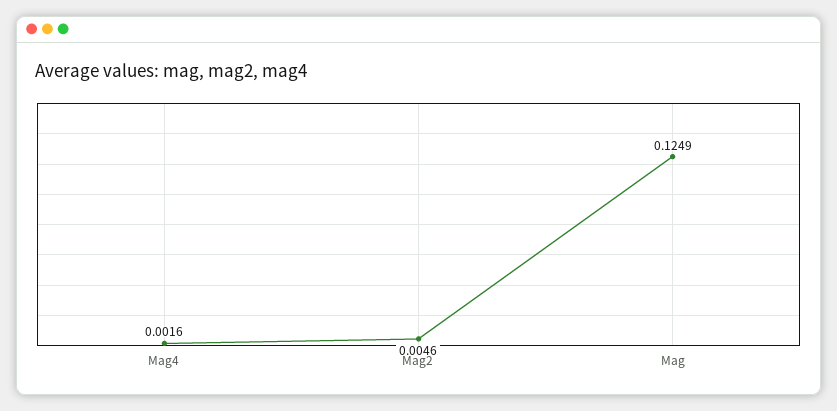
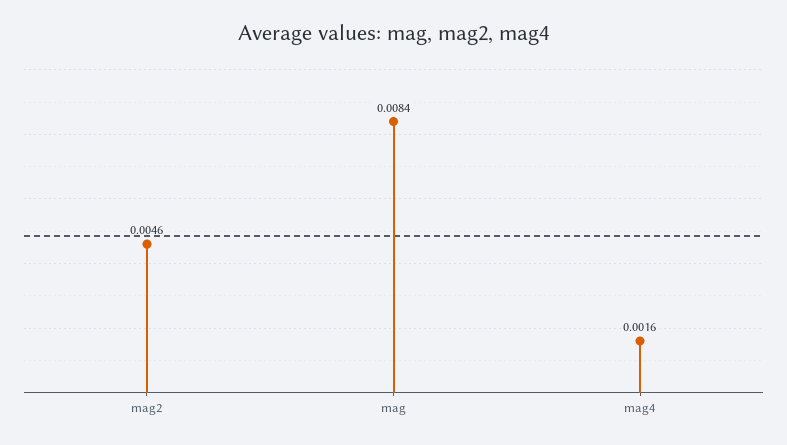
  {
    "Mag4": 0.0016,
    "Mag2": 0.0046,
-   "Mag": 0.1249
+   "Mag": 0.0084
  }

